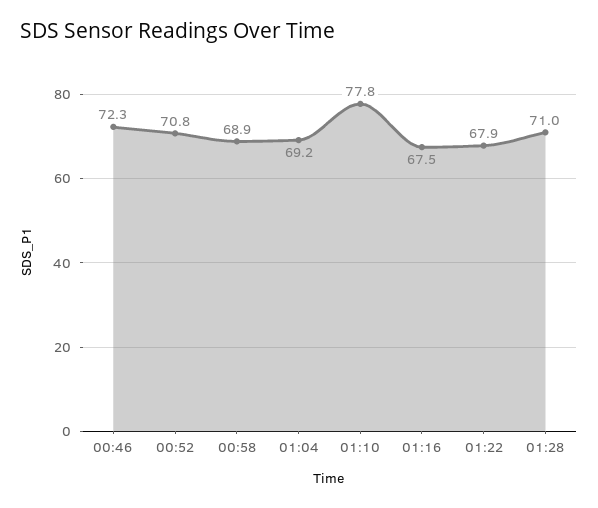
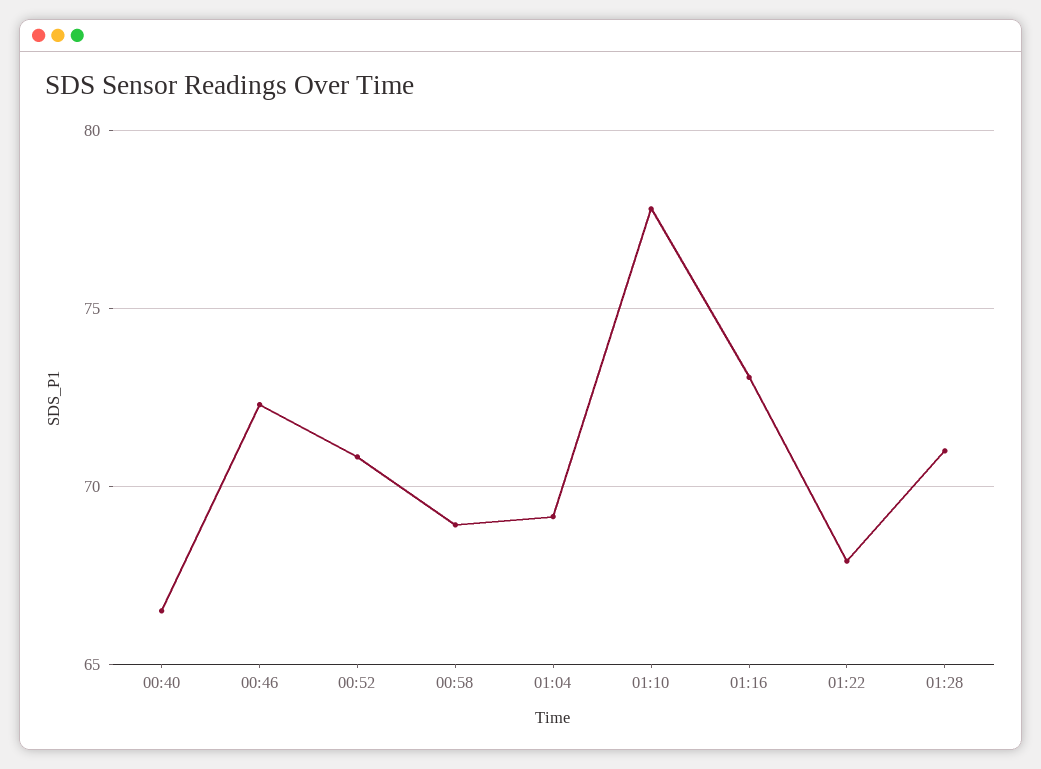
  {
    "00:46": 72.3,
    "00:52": 70.8,
    "00:58": 68.9,
    "01:04": 69.2,
    "01:10": 77.8,
-   "01:16": 67.5,
+   "01:16": 73,
    "01:22": 67.9,
-   "01:28": 71
+   "01:28": 71,
+   "00:40": 66.5
  }

